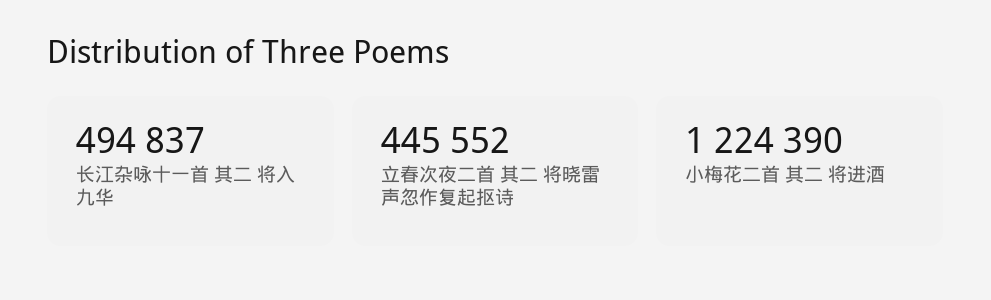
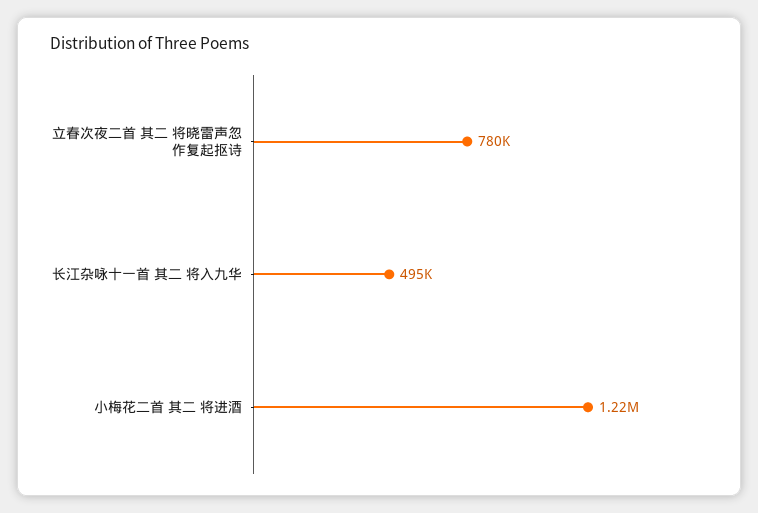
  {
    "长江杂咏十一首 其二 将入九华": 494837,
-   "立春次夜二首 其二 将晓雷声忽作复起抠诗": 445552,
+   "立春次夜二首 其二 将晓雷声忽作复起抠诗": 780000,
    "小梅花二首 其二 将进酒": 1224390
  }

